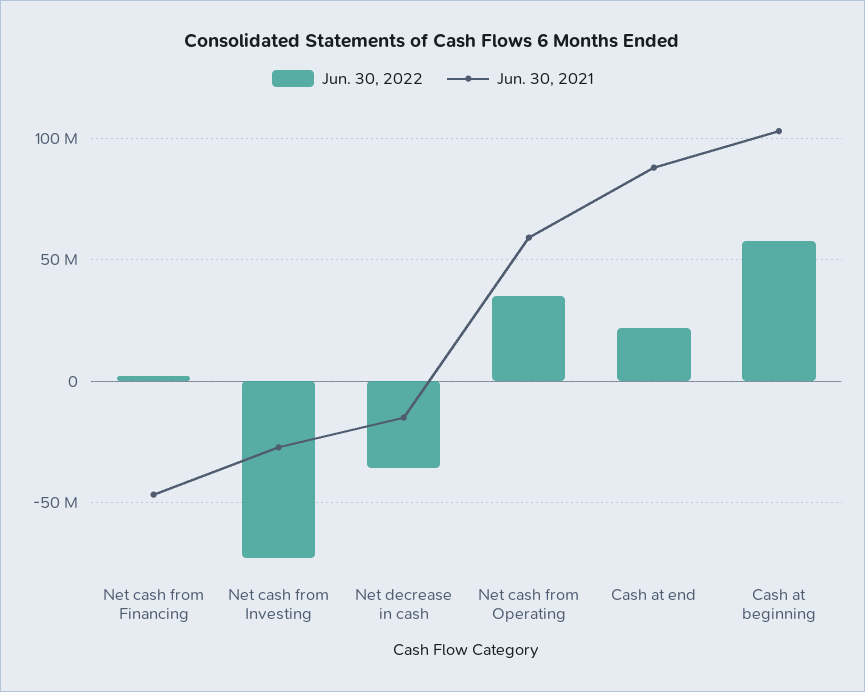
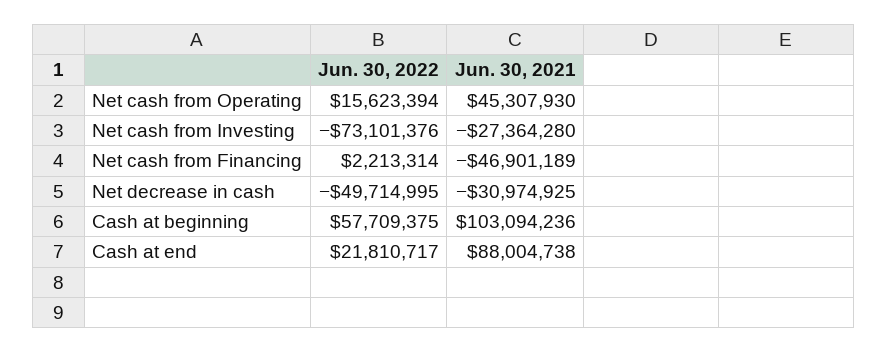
  {
    "Jun. 30, 2022": {
      "Net cash from Financing": 2213314,
      "Net cash from Investing": -73101376,
-     "Net decrease in cash": -35000000,
+     "Net decrease in cash": -49714995,
-     "Net cash from Operating": 35000000,
+     "Net cash from Operating": 15623394,
      "Cash at end": 21810717,
      "Cash at beginning": 57709375
    },
    "Jun. 30, 2021": {
      "Net cash from Financing": -46901189,
      "Net cash from Investing": -27364280,
-     "Net decrease in cash": -15000000,
+     "Net decrease in cash": -30974925,
-     "Net cash from Operating": 60000000,
+     "Net cash from Operating": 45307930,
      "Cash at end": 88004738,
      "Cash at beginning": 103094236
    }
  }

